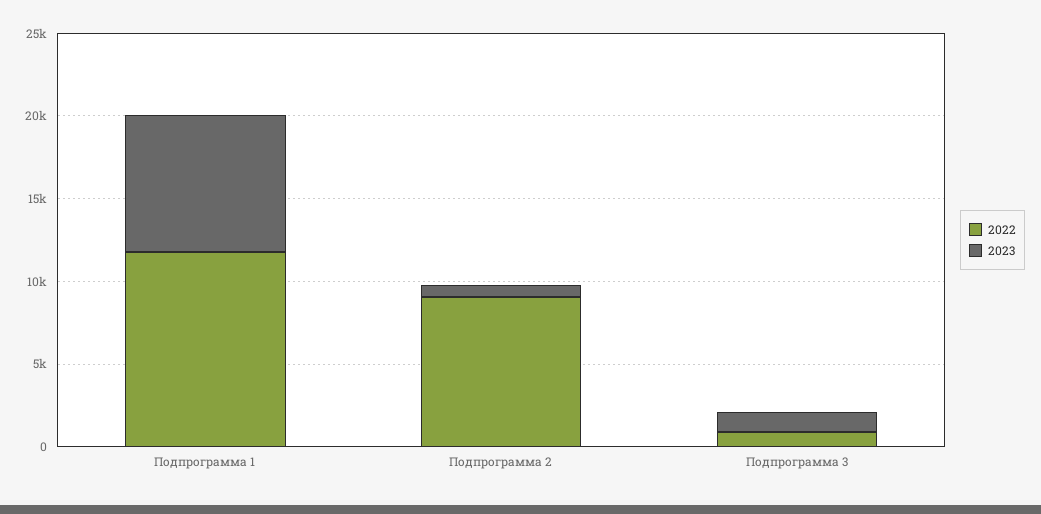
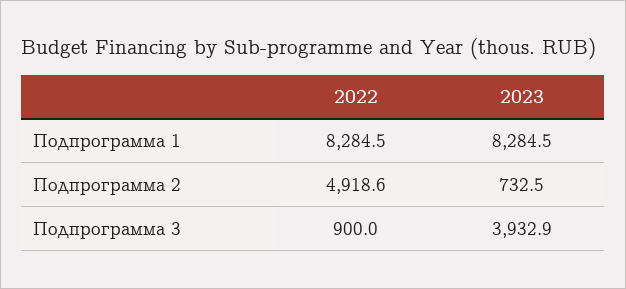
  {
    "2022": {
-     "Подпрограмма 1": 12000,
+     "Подпрограмма 1": 8284.5,
-     "Подпрограмма 2": 9000,
+     "Подпрограмма 2": 4918.6,
      "Подпрограмма 3": 900
    },
    "2023": {
      "Подпрограмма 1": 8284.5,
      "Подпрограмма 2": 732.5,
-     "Подпрограмма 3": 1000
+     "Подпрограмма 3": 3932.9
    }
  }

